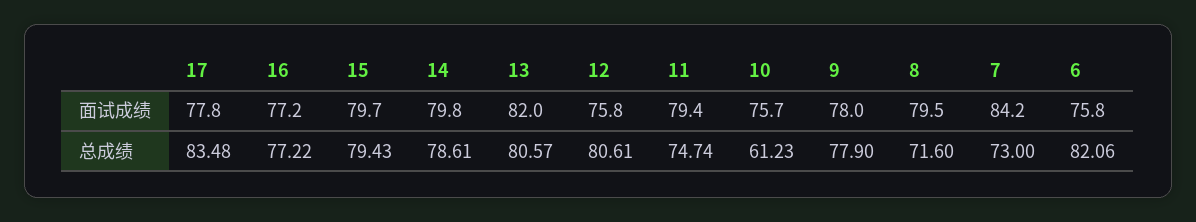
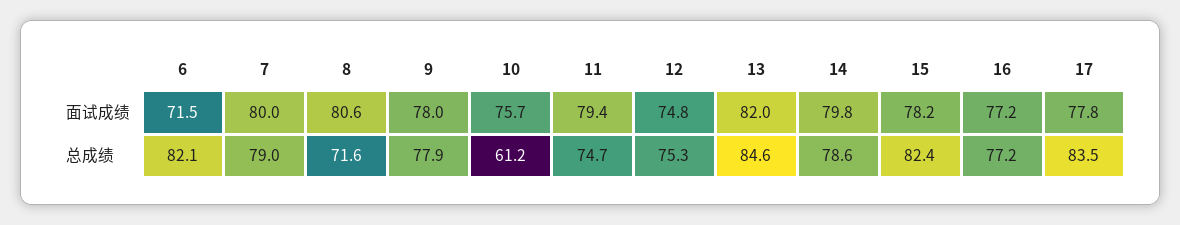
  {
    "17": {
      "面试成绩": 77.8,
      "总成绩": 83.48
    },
    "16": {
      "面试成绩": 77.2,
      "总成绩": 77.22
    },
    "15": {
-     "面试成绩": 79.7,
+     "面试成绩": 78.2,
-     "总成绩": 79.43
+     "总成绩": 82.4
    },
    "14": {
      "面试成绩": 79.8,
      "总成绩": 78.61
    },
    "13": {
      "面试成绩": 82,
-     "总成绩": 80.57
+     "总成绩": 84.6
    },
    "12": {
-     "面试成绩": 75.8,
+     "面试成绩": 74.8,
-     "总成绩": 80.61
+     "总成绩": 75.3
    },
    "11": {
      "面试成绩": 79.4,
      "总成绩": 74.74
    },
    "10": {
      "面试成绩": 75.7,
      "总成绩": 61.23
    },
    "9": {
      "面试成绩": 78,
      "总成绩": 77.9
    },
    "8": {
-     "面试成绩": 79.5,
+     "面试成绩": 80.6,
      "总成绩": 71.6
    },
    "7": {
-     "面试成绩": 84.2,
+     "面试成绩": 80,
-     "总成绩": 73
+     "总成绩": 79
    },
    "6": {
-     "面试成绩": 75.8,
+     "面试成绩": 71.5,
      "总成绩": 82.06
    }
  }

